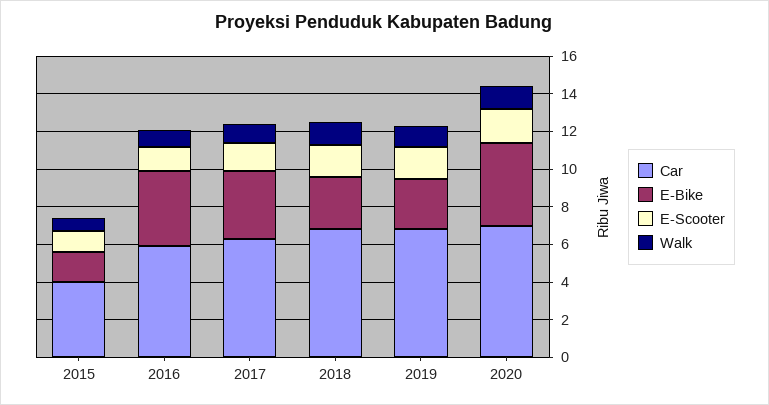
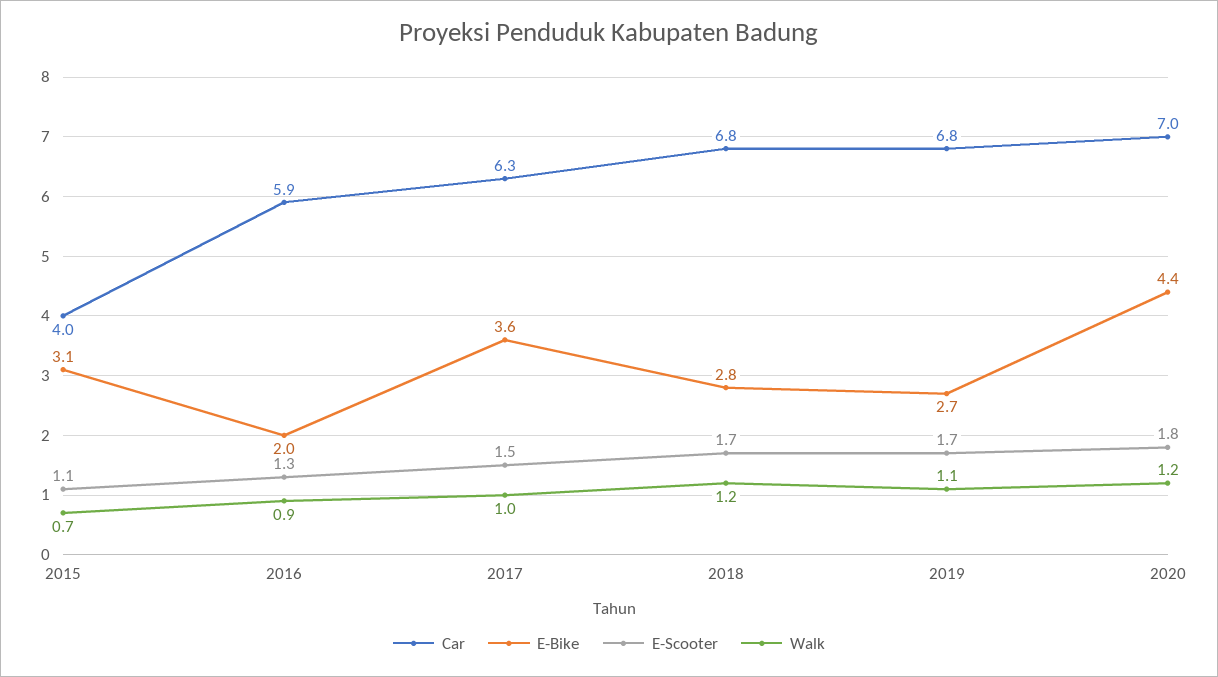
  {
    "Car": {
      "2015": 4,
      "2016": 5.9,
      "2017": 6.3,
      "2018": 6.8,
      "2019": 6.8,
      "2020": 7
    },
    "E-Bike": {
-     "2015": 1.5,
+     "2015": 3.1,
-     "2016": 4,
+     "2016": 2,
      "2017": 3.6,
      "2018": 2.8,
      "2019": 2.7,
      "2020": 4.4
    },
    "E-Scooter": {
      "2015": 1.1,
      "2016": 1.3,
      "2017": 1.5,
      "2018": 1.7,
      "2019": 1.7,
      "2020": 1.8
    },
    "Walk": {
      "2015": 0.7,
      "2016": 0.9,
      "2017": 1,
      "2018": 1.2,
      "2019": 1.1,
      "2020": 1.2
    }
  }

